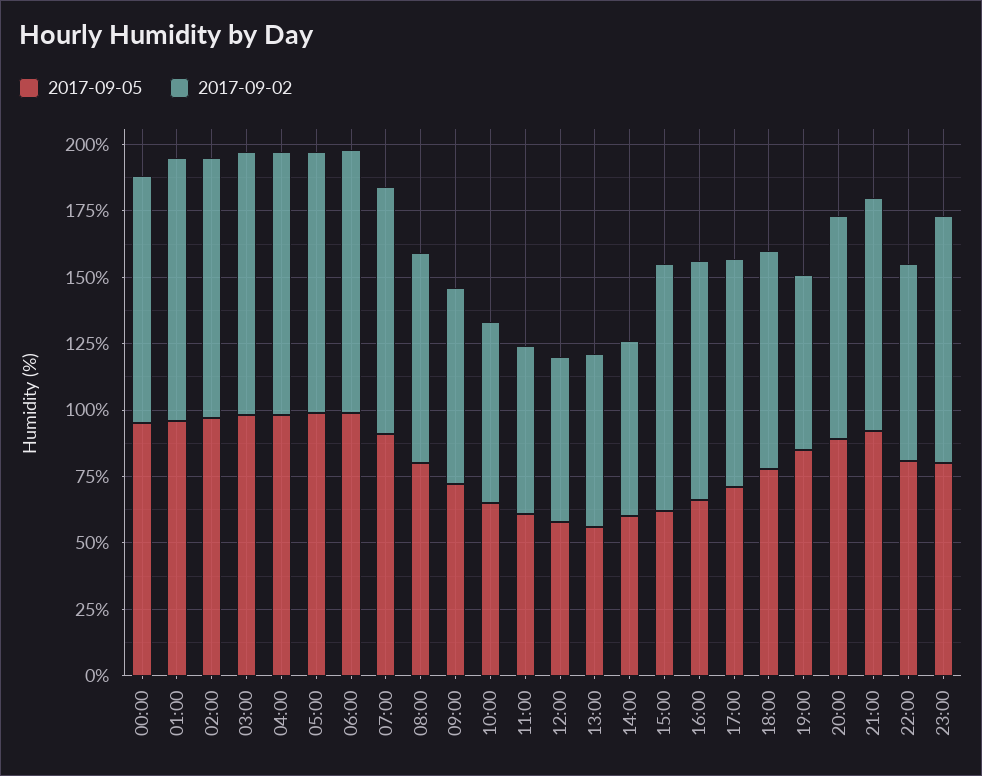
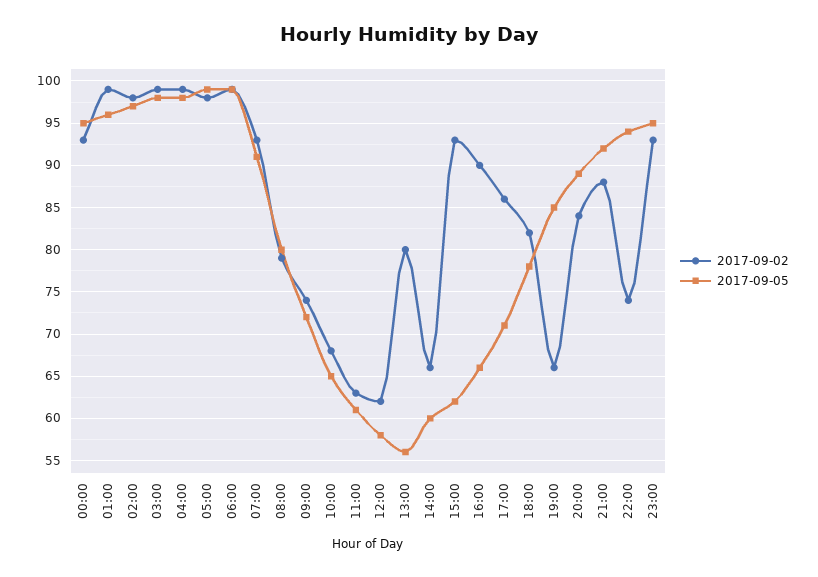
  {
    "2017-09-05": {
      "00:00": 95,
      "01:00": 96,
      "02:00": 97,
      "03:00": 98,
      "04:00": 98,
      "05:00": 99,
      "06:00": 99,
      "07:00": 91,
      "08:00": 80,
      "09:00": 72,
      "10:00": 65,
      "11:00": 61,
      "12:00": 58,
      "13:00": 56,
      "14:00": 60,
      "15:00": 62,
      "16:00": 66,
      "17:00": 71,
      "18:00": 78,
      "19:00": 85,
      "20:00": 89,
      "21:00": 92,
-     "22:00": 80,
+     "22:00": 94,
-     "23:00": 80
+     "23:00": 95
    },
    "2017-09-02": {
      "00:00": 93,
      "01:00": 99,
      "02:00": 98,
      "03:00": 99,
      "04:00": 99,
      "05:00": 98,
      "06:00": 99,
      "07:00": 93,
      "08:00": 79,
      "09:00": 74,
      "10:00": 68,
      "11:00": 63,
      "12:00": 62,
-     "13:00": 65,
+     "13:00": 80,
      "14:00": 66,
      "15:00": 93,
      "16:00": 90,
      "17:00": 86,
      "18:00": 82,
      "19:00": 66,
      "20:00": 84,
      "21:00": 88,
      "22:00": 74,
      "23:00": 93
    }
  }

